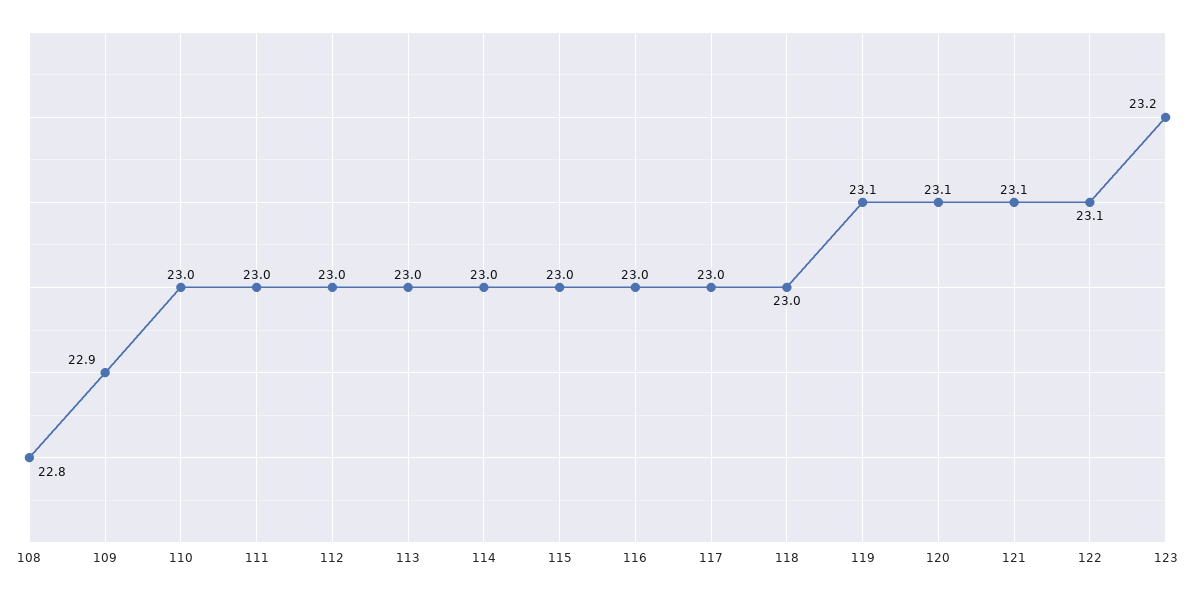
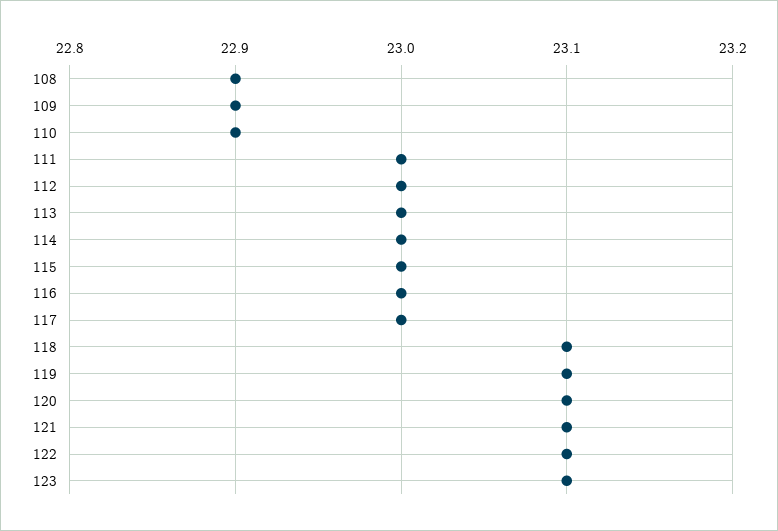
  {
-   "108": 22.8,
+   "108": 22.9,
    "109": 22.9,
-   "110": 23,
+   "110": 22.9,
    "111": 23,
    "112": 23,
    "113": 23,
    "114": 23,
    "115": 23,
    "116": 23,
    "117": 23,
-   "118": 23,
+   "118": 23.1,
    "119": 23.1,
    "120": 23.1,
    "121": 23.1,
    "122": 23.1,
-   "123": 23.2
+   "123": 23.1
  }

